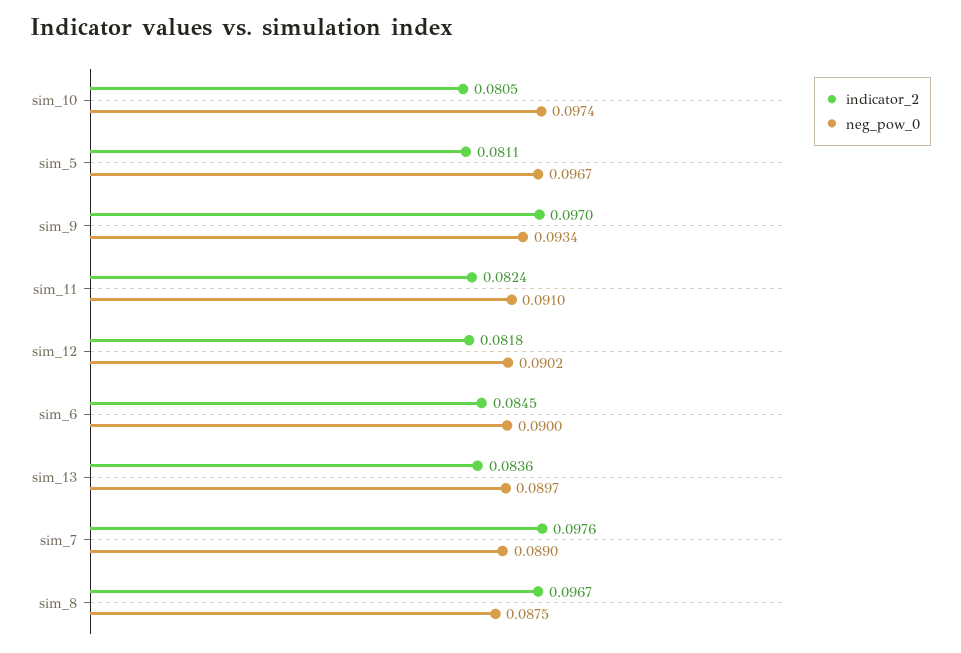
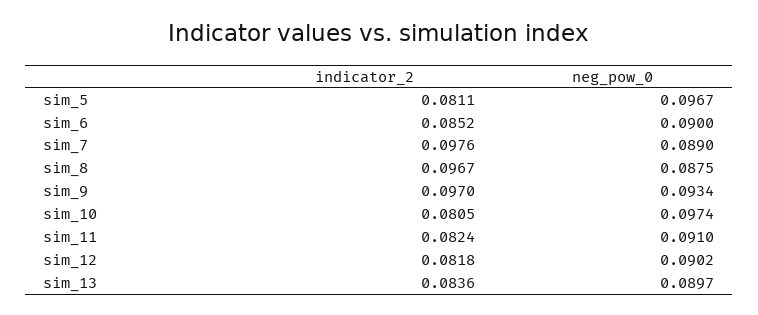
  {
    "indicator_2": {
      "sim_10": 0.0805,
      "sim_5": 0.0811,
      "sim_9": 0.097,
      "sim_11": 0.0824,
      "sim_12": 0.0818,
-     "sim_6": 0.0845,
+     "sim_6": 0.0852,
      "sim_13": 0.0836,
      "sim_7": 0.0976,
      "sim_8": 0.0967
    },
    "neg_pow_0": {
      "sim_10": 0.0974,
      "sim_5": 0.0967,
      "sim_9": 0.0934,
      "sim_11": 0.091,
      "sim_12": 0.0902,
      "sim_6": 0.09,
      "sim_13": 0.0897,
      "sim_7": 0.089,
      "sim_8": 0.0875
    }
  }

